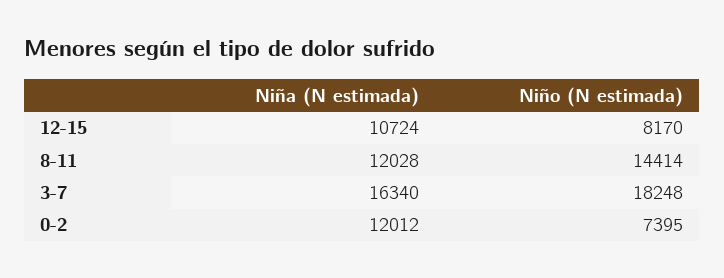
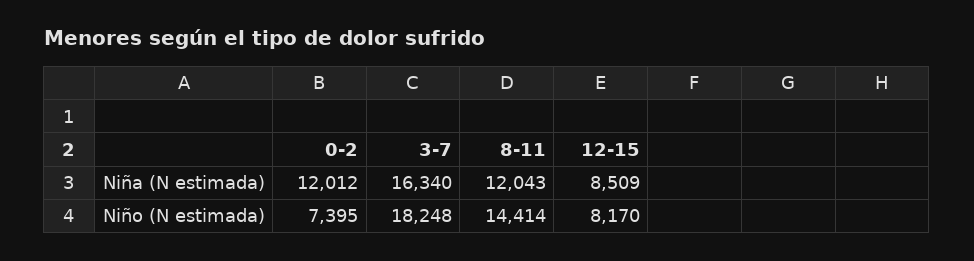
  {
    "Niña (N estimada)": {
-     "12-15": 10724,
+     "12-15": 8509,
-     "8-11": 12028,
+     "8-11": 12043,
      "3-7": 16340,
      "0-2": 12012
    },
    "Niño (N estimada)": {
      "12-15": 8170,
      "8-11": 14414,
      "3-7": 18248,
      "0-2": 7395
    }
  }

